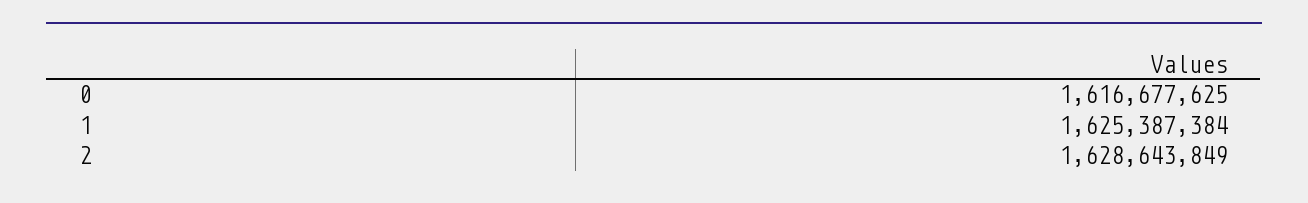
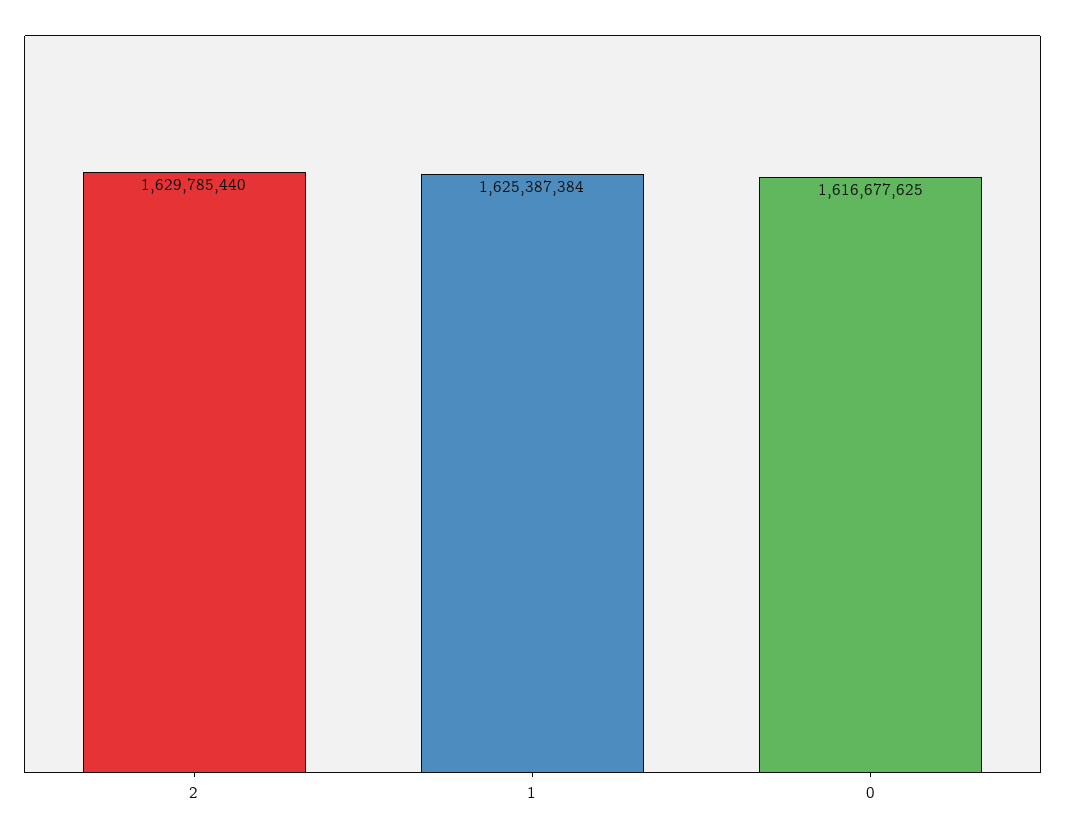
  {
    "0": 1616677625,
    "1": 1625387384,
-   "2": 1628643849
+   "2": 1629785440
  }

